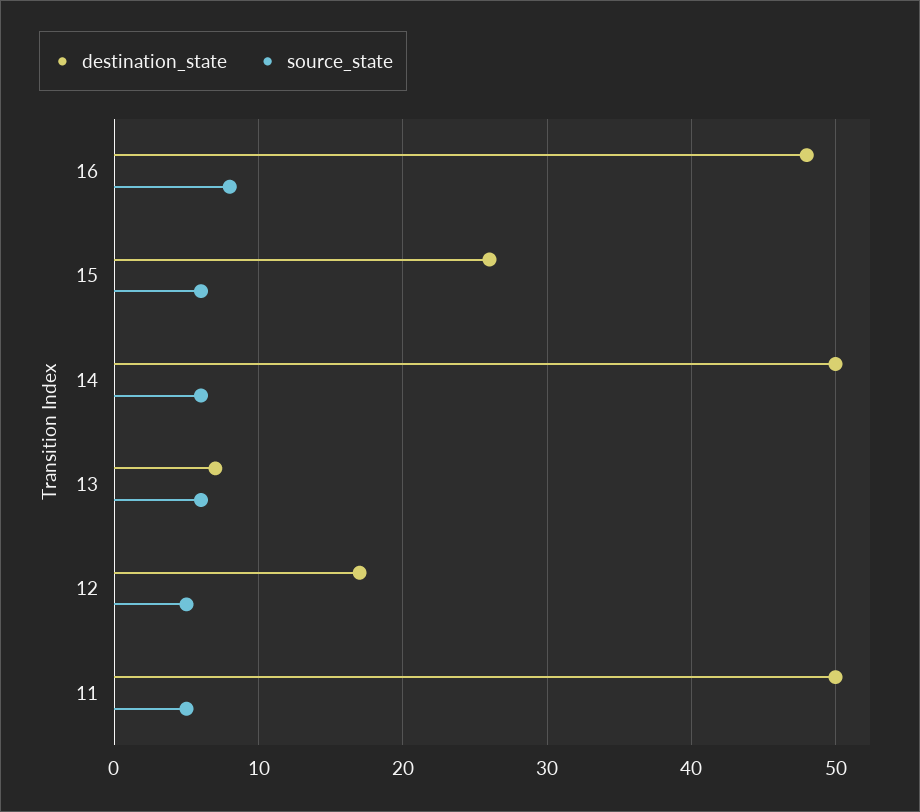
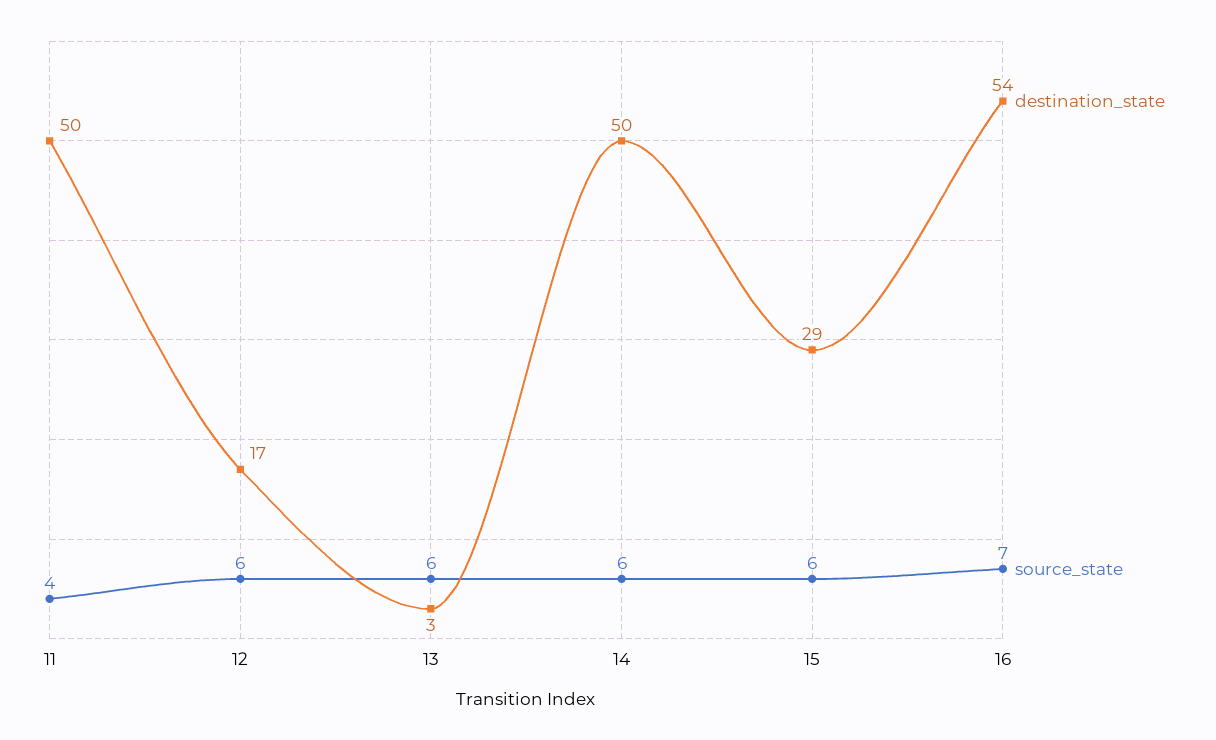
  {
    "destination_state": {
-     "16": 48,
+     "16": 54,
-     "15": 26,
+     "15": 29,
      "14": 50,
-     "13": 7,
+     "13": 3,
      "12": 17,
      "11": 50
    },
    "source_state": {
-     "16": 8,
+     "16": 7,
      "15": 6,
      "14": 6,
      "13": 6,
-     "12": 5,
+     "12": 6,
-     "11": 5
+     "11": 4
    }
  }

